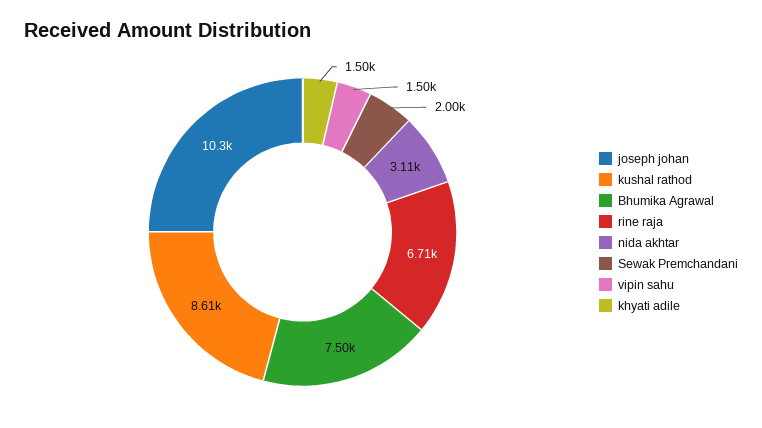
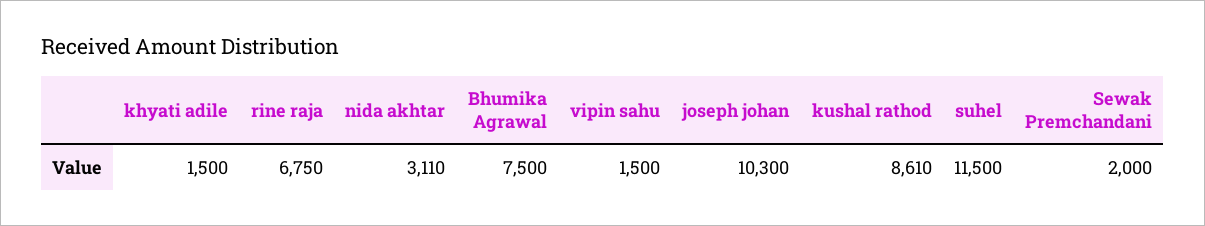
  {
    "joseph johan": 10300,
    "kushal rathod": 8610,
    "Bhumika Agrawal": 7500,
-   "rine raja": 6710,
+   "rine raja": 6750,
    "nida akhtar": 3110,
    "Sewak Premchandani": 2000,
    "vipin sahu": 1500,
-   "khyati adile": 1500
+   "khyati adile": 1500,
+   "suhel": 11500
  }

